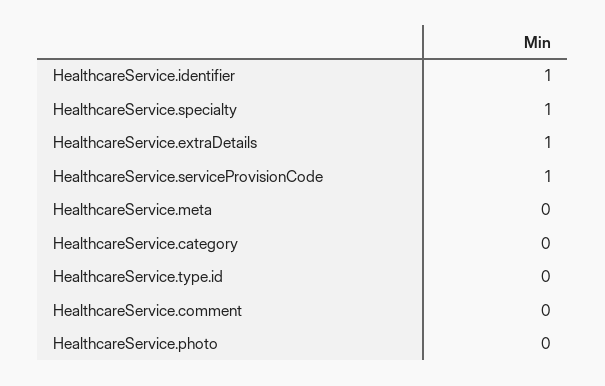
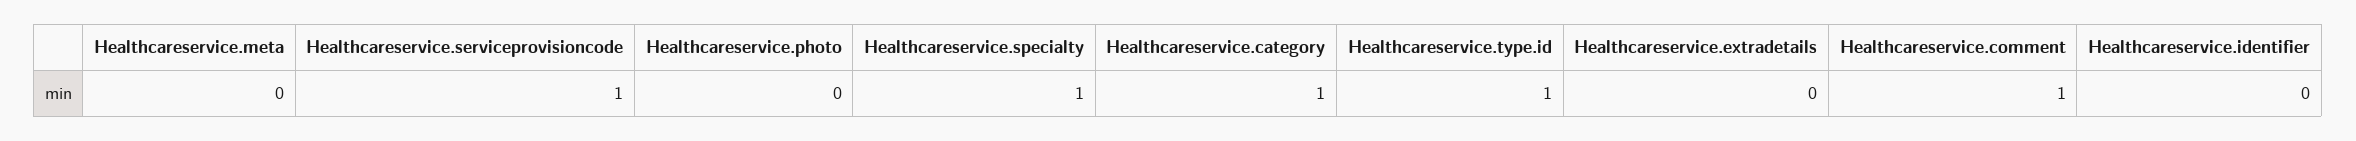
  {
-   "HealthcareService.identifier": 1,
+   "HealthcareService.identifier": 0,
    "HealthcareService.specialty": 1,
-   "HealthcareService.extraDetails": 1,
+   "HealthcareService.extraDetails": 0,
    "HealthcareService.serviceProvisionCode": 1,
    "HealthcareService.meta": 0,
-   "HealthcareService.category": 0,
+   "HealthcareService.category": 1,
-   "HealthcareService.type.id": 0,
+   "HealthcareService.type.id": 1,
-   "HealthcareService.comment": 0,
+   "HealthcareService.comment": 1,
    "HealthcareService.photo": 0
  }

